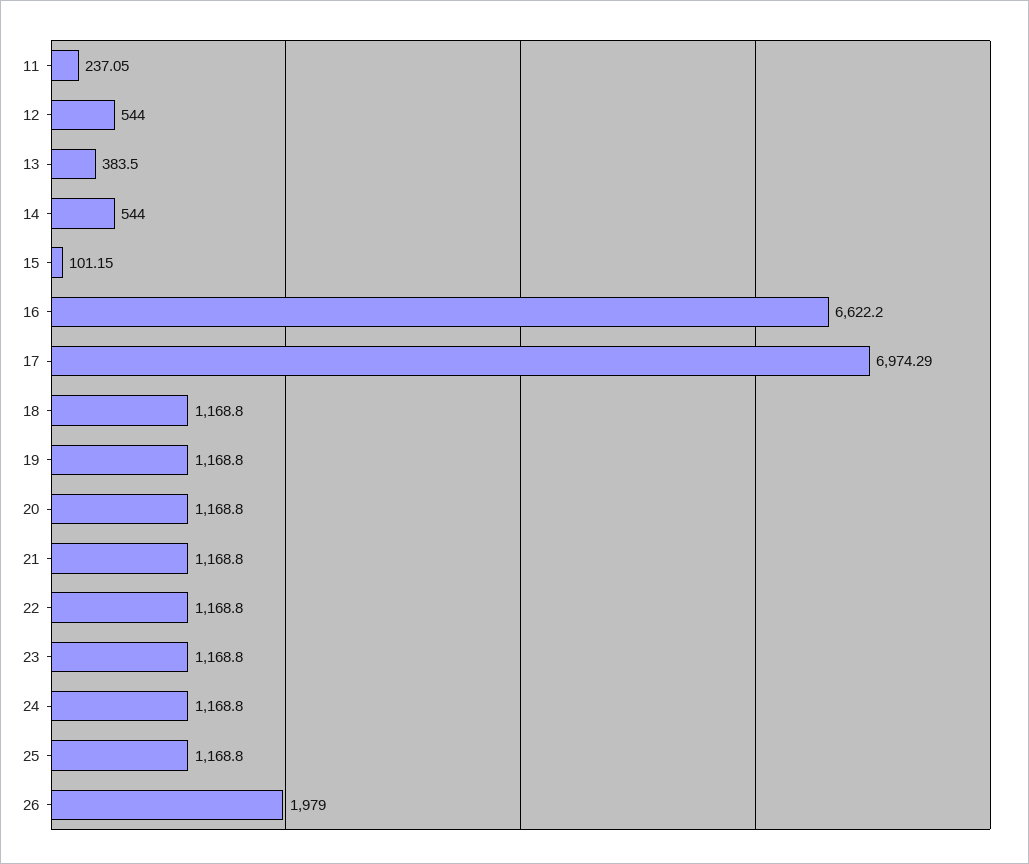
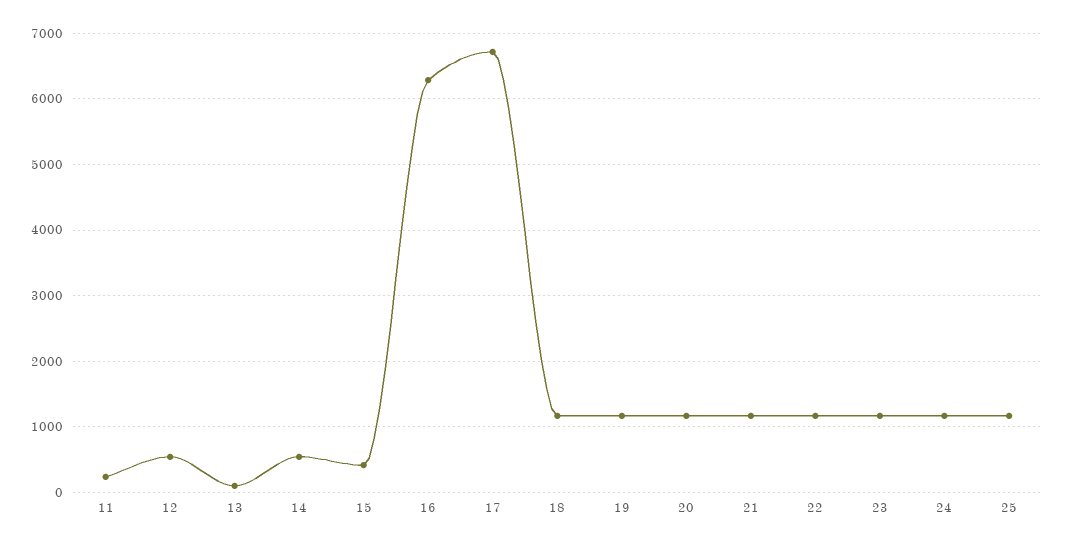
  {
    "11": 237.05,
    "12": 544,
-   "13": 383.5,
+   "13": 100,
    "14": 544,
-   "15": 101.15,
+   "15": 400,
-   "16": 6622.2,
+   "16": 6300,
-   "17": 6974.29,
+   "17": 6700,
    "18": 1168.8,
    "19": 1168.8,
    "20": 1168.8,
    "21": 1168.8,
    "22": 1168.8,
    "23": 1168.8,
    "24": 1168.8,
-   "25": 1168.8,
+   "25": 1168.8
-   "26": 1979
  }

